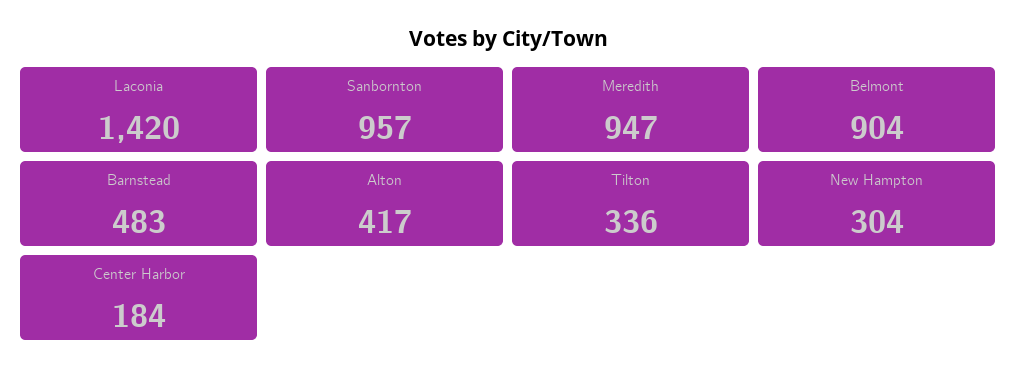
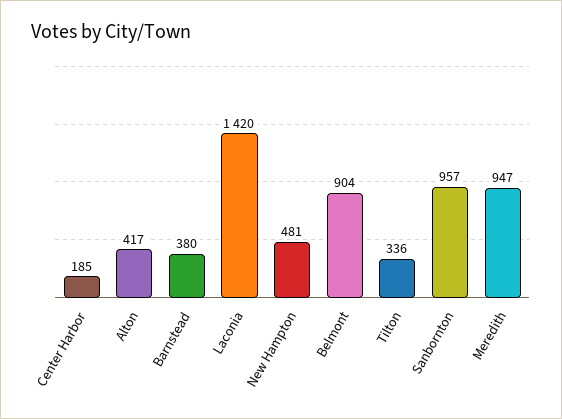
  {
    "Laconia": 1420,
    "Sanbornton": 957,
    "Meredith": 947,
    "Belmont": 904,
-   "Barnstead": 483,
+   "Barnstead": 380,
    "Alton": 417,
    "Tilton": 336,
-   "New Hampton": 304,
+   "New Hampton": 481,
-   "Center Harbor": 184
+   "Center Harbor": 185
  }

